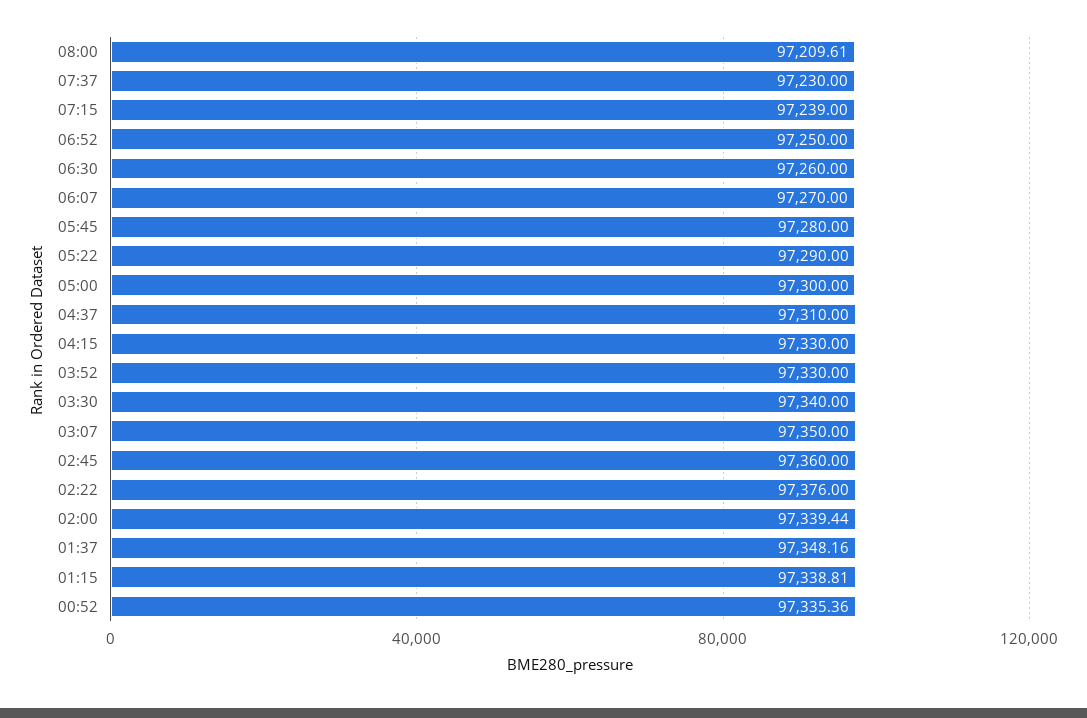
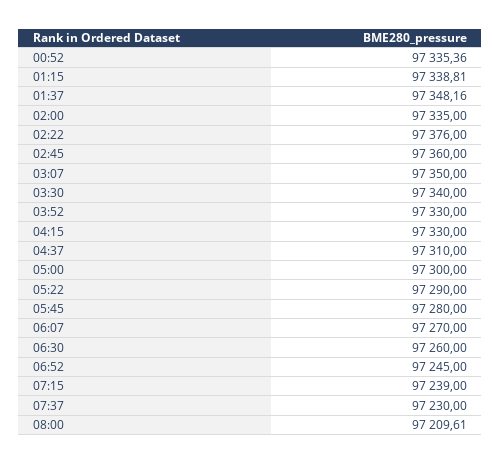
  {
    "08:00": 97209.61,
    "07:37": 97230,
    "07:15": 97239,
-   "06:52": 97250,
+   "06:52": 97245,
    "06:30": 97260,
    "06:07": 97270,
    "05:45": 97280,
    "05:22": 97290,
    "05:00": 97300,
    "04:37": 97310,
    "04:15": 97330,
    "03:52": 97330,
    "03:30": 97340,
    "03:07": 97350,
    "02:45": 97360,
    "02:22": 97376,
-   "02:00": 97339.44,
+   "02:00": 97335,
    "01:37": 97348.16,
    "01:15": 97338.81,
    "00:52": 97335.36
  }

